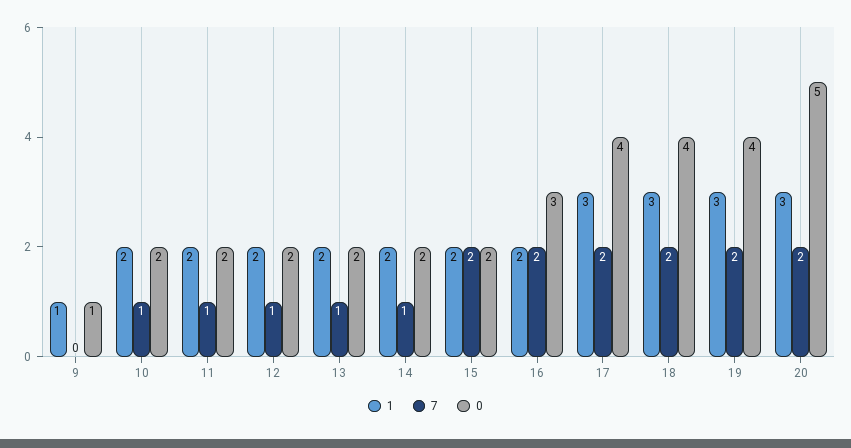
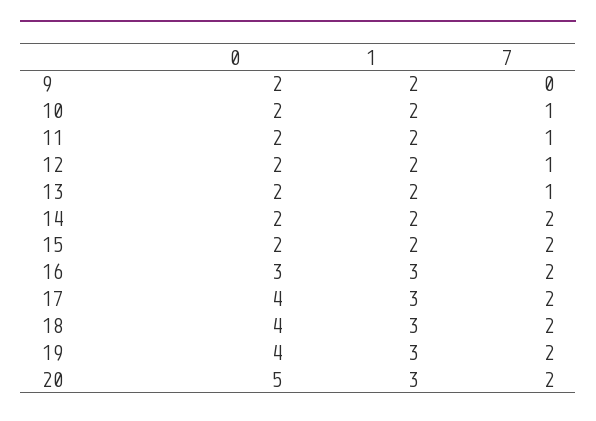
  {
    "1": {
-     "9": 1,
+     "9": 2,
      "10": 2,
      "11": 2,
      "12": 2,
      "13": 2,
      "14": 2,
      "15": 2,
-     "16": 2,
+     "16": 3,
      "17": 3,
      "18": 3,
      "19": 3,
      "20": 3
    },
    "7": {
      "9": 0,
      "10": 1,
      "11": 1,
      "12": 1,
      "13": 1,
-     "14": 1,
+     "14": 2,
      "15": 2,
      "16": 2,
      "17": 2,
      "18": 2,
      "19": 2,
      "20": 2
    },
    "0": {
-     "9": 1,
+     "9": 2,
      "10": 2,
      "11": 2,
      "12": 2,
      "13": 2,
      "14": 2,
      "15": 2,
      "16": 3,
      "17": 4,
      "18": 4,
      "19": 4,
      "20": 5
    }
  }

